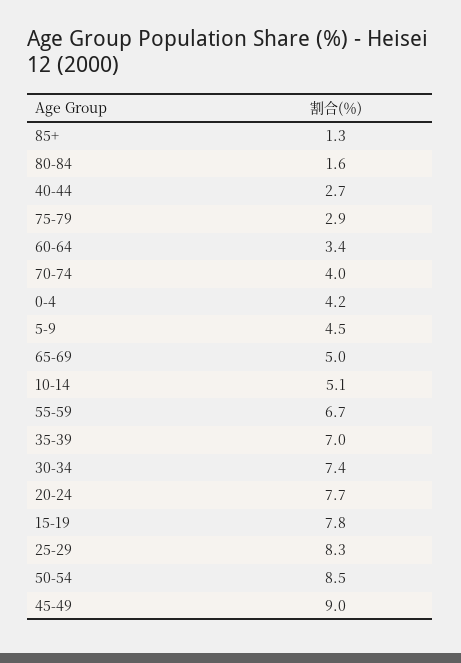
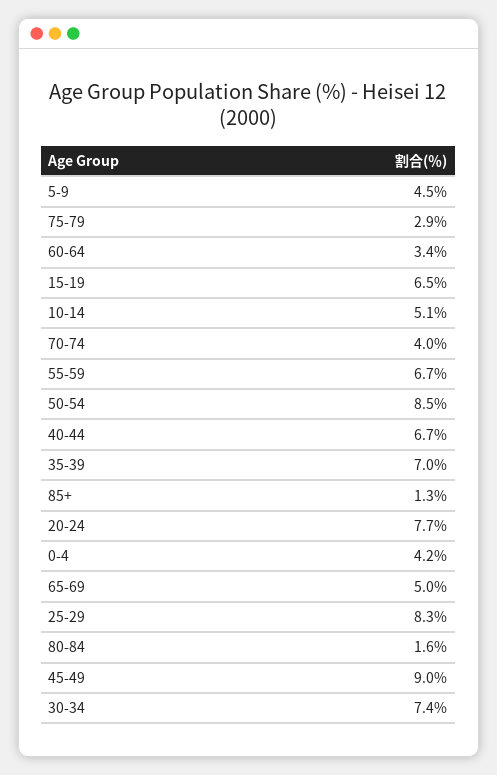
  {
    "85+": 1.3,
    "80-84": 1.6,
-   "40-44": 2.7,
+   "40-44": 6.7,
    "75-79": 2.9,
    "60-64": 3.4,
    "70-74": 4,
    "0-4": 4.2,
    "5-9": 4.5,
    "65-69": 5,
    "10-14": 5.1,
    "55-59": 6.7,
    "35-39": 7,
    "30-34": 7.4,
    "20-24": 7.7,
-   "15-19": 7.8,
+   "15-19": 6.5,
    "25-29": 8.3,
    "50-54": 8.5,
    "45-49": 9
  }

